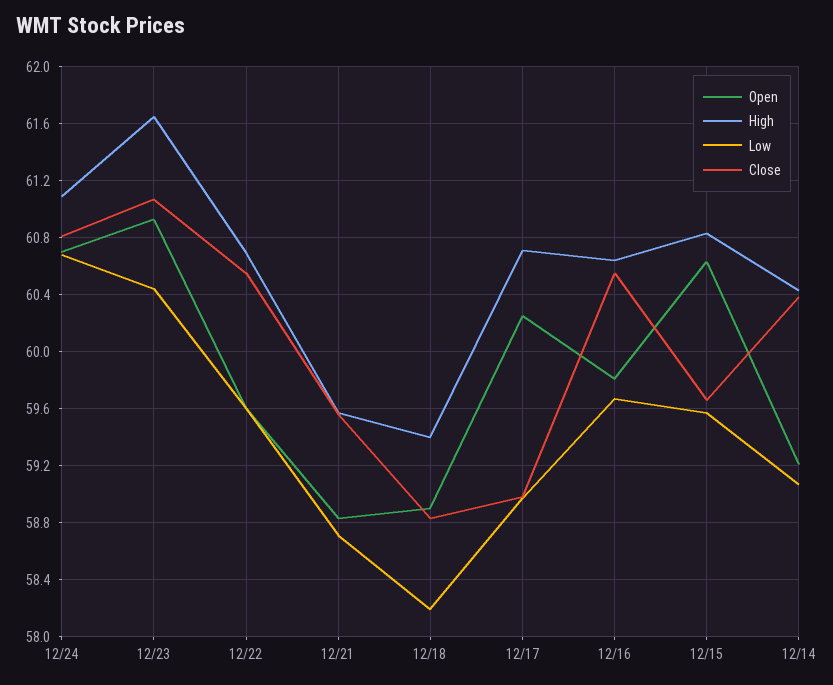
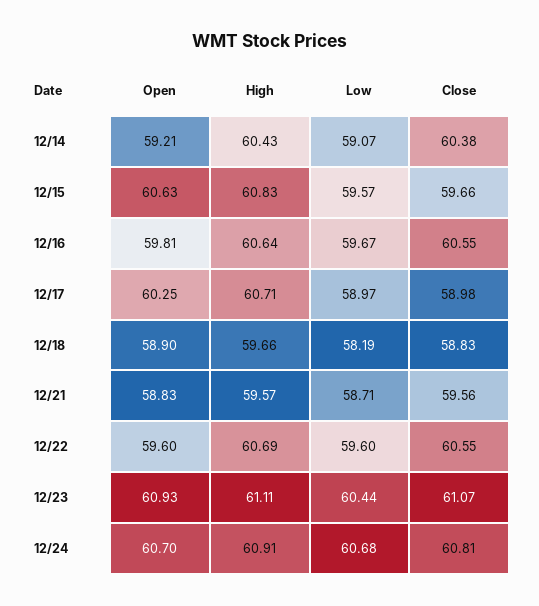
  {
    "Open": {
      "12/24": 60.7,
      "12/23": 60.93,
      "12/22": 59.6,
      "12/21": 58.83,
      "12/18": 58.9,
      "12/17": 60.25,
      "12/16": 59.81,
      "12/15": 60.63,
      "12/14": 59.21
    },
    "High": {
-     "12/24": 61.1,
+     "12/24": 60.91,
-     "12/23": 61.65,
+     "12/23": 61.11,
      "12/22": 60.69,
      "12/21": 59.57,
-     "12/18": 59.4,
+     "12/18": 59.66,
      "12/17": 60.71,
      "12/16": 60.64,
      "12/15": 60.83,
      "12/14": 60.43
    },
    "Low": {
      "12/24": 60.68,
      "12/23": 60.44,
      "12/22": 59.6,
      "12/21": 58.71,
      "12/18": 58.19,
      "12/17": 58.97,
      "12/16": 59.67,
      "12/15": 59.57,
      "12/14": 59.07
    },
    "Close": {
      "12/24": 60.81,
      "12/23": 61.07,
      "12/22": 60.55,
      "12/21": 59.56,
      "12/18": 58.83,
      "12/17": 58.98,
      "12/16": 60.55,
      "12/15": 59.66,
      "12/14": 60.38
    }
  }

